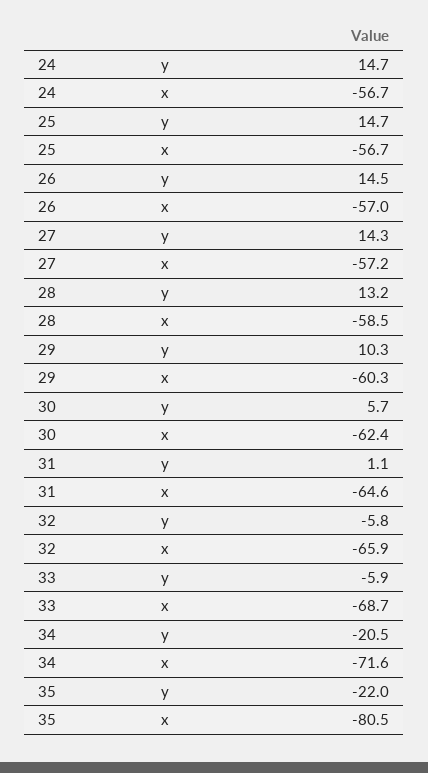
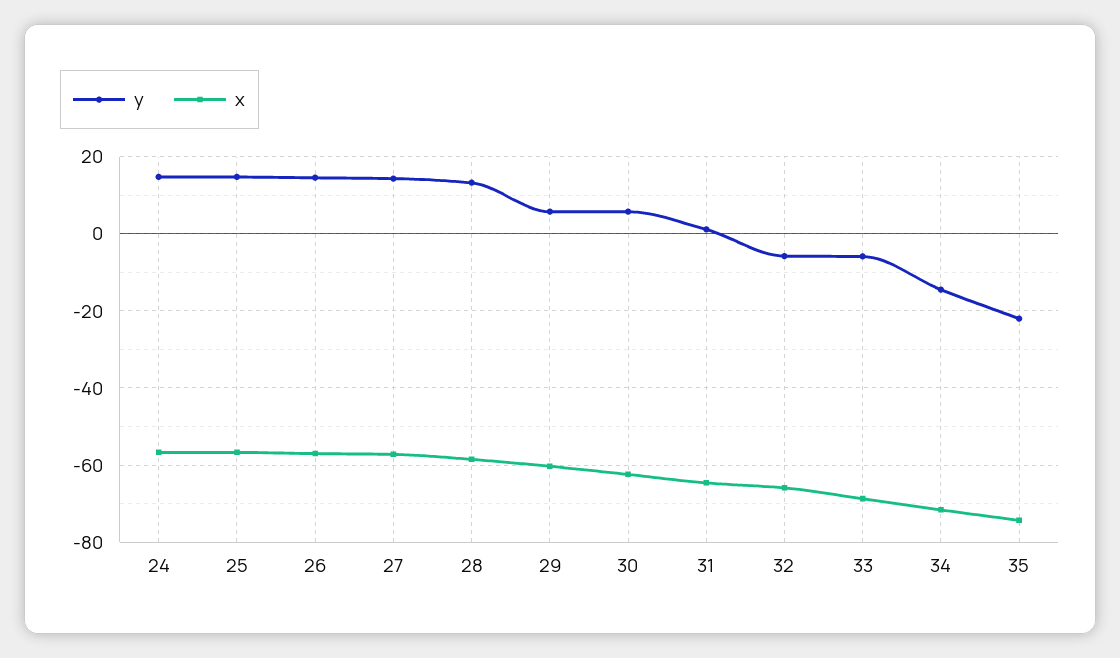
  {
    "y": {
      "24": 14.7,
      "25": 14.7,
      "26": 14.5,
      "27": 14.3,
      "28": 13.2,
-     "29": 10.3,
+     "29": 6,
      "30": 5.7,
      "31": 1.1,
      "32": -5.8,
      "33": -5.9,
-     "34": -20.5,
+     "34": -14,
      "35": -22
    },
    "x": {
      "24": -56.7,
      "25": -56.7,
      "26": -57,
      "27": -57.2,
      "28": -58.5,
      "29": -60.3,
      "30": -62.4,
      "31": -64.6,
      "32": -65.9,
      "33": -68.7,
      "34": -71.6,
-     "35": -80.5
+     "35": -74
    }
  }

